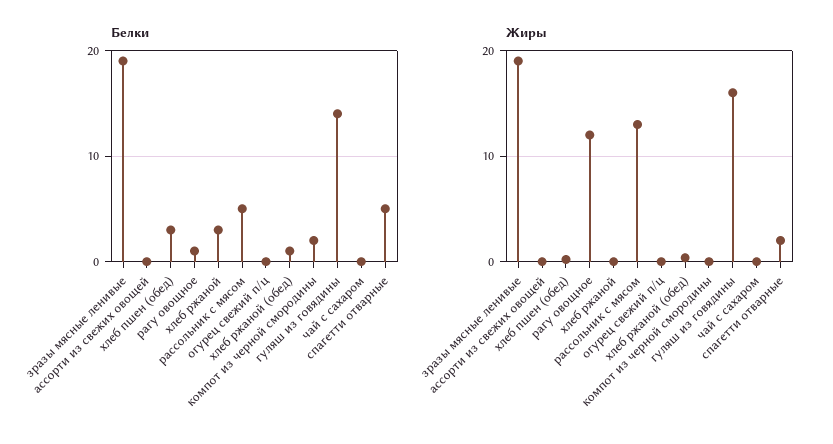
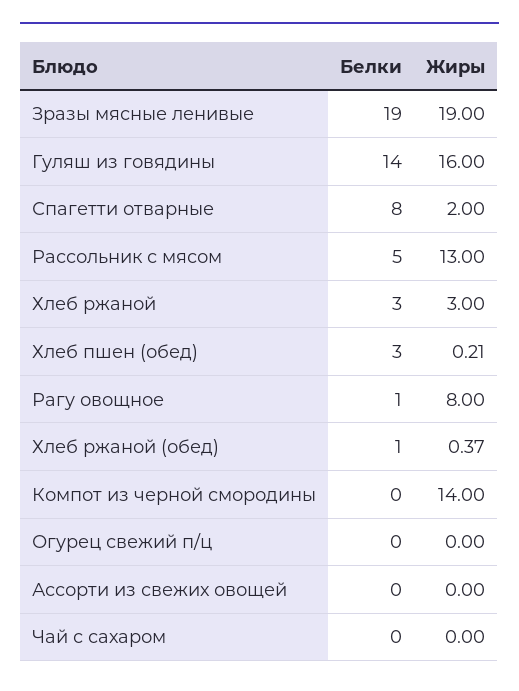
  {
    "Белки": {
      "зразы мясные ленивые": 19,
      "ассорти из свежих овощей": 0,
      "хлеб пшен (обед)": 3,
      "рагу овощное": 1,
      "хлеб ржаной": 3,
      "рассольник с мясом": 5,
      "огурец свежий п/ц": 0,
      "хлеб ржаной (обед)": 1,
-     "компот из черной смородины": 2,
+     "компот из черной смородины": 0,
      "гуляш из говядины": 14,
      "чай с сахаром": 0,
-     "спагетти отварные": 5
+     "спагетти отварные": 8
    },
    "Жиры": {
      "зразы мясные ленивые": 19,
      "ассорти из свежих овощей": 0,
      "хлеб пшен (обед)": 0.21,
-     "рагу овощное": 12,
+     "рагу овощное": 8,
-     "хлеб ржаной": 0,
+     "хлеб ржаной": 3,
      "рассольник с мясом": 13,
      "огурец свежий п/ц": 0,
      "хлеб ржаной (обед)": 0.37,
-     "компот из черной смородины": 0,
+     "компот из черной смородины": 14,
      "гуляш из говядины": 16,
      "чай с сахаром": 0,
      "спагетти отварные": 2
    }
  }

